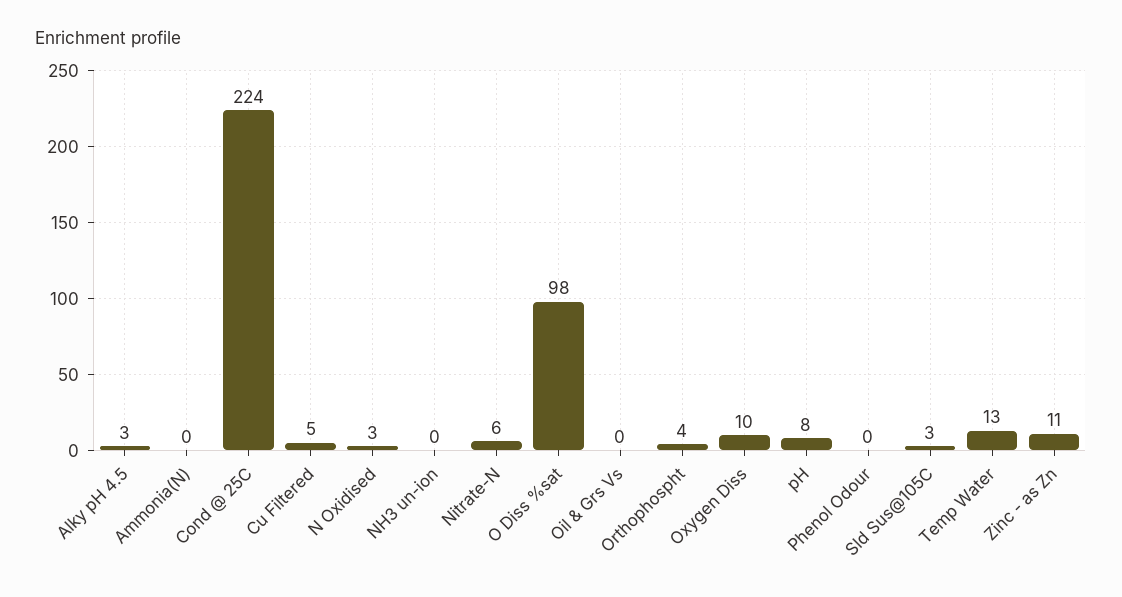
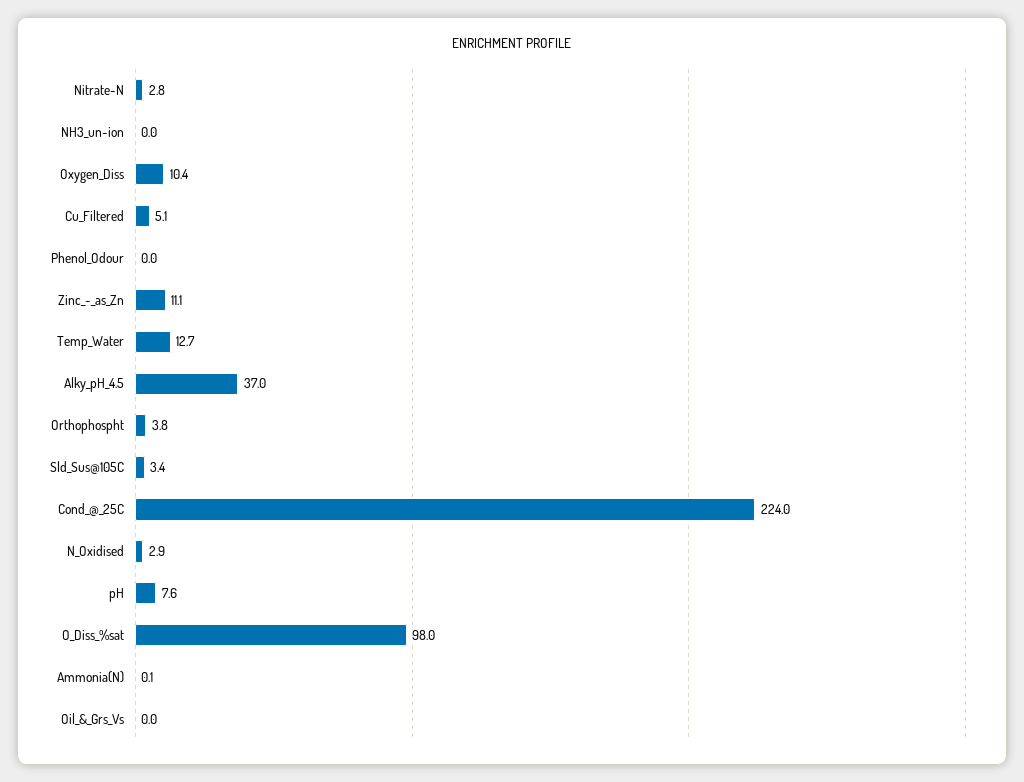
  {
-   "Alky pH 4.5": 3,
+   "Alky pH 4.5": 37,
    "Ammonia(N)": 0.1,
    "Cond @ 25C": 224,
    "Cu Filtered": 5.1,
    "N Oxidised": 2.9,
    "NH3 un-ion": 0,
-   "Nitrate-N": 6,
+   "Nitrate-N": 2.8,
    "O Diss %sat": 98,
    "Oil & Grs Vs": 0,
    "Orthophospht": 3.8,
    "Oxygen Diss": 10.4,
    "pH": 7.6,
    "Phenol Odour": 0,
    "Sld Sus@105C": 3.4,
    "Temp Water": 12.7,
    "Zinc - as Zn": 11.1
  }

